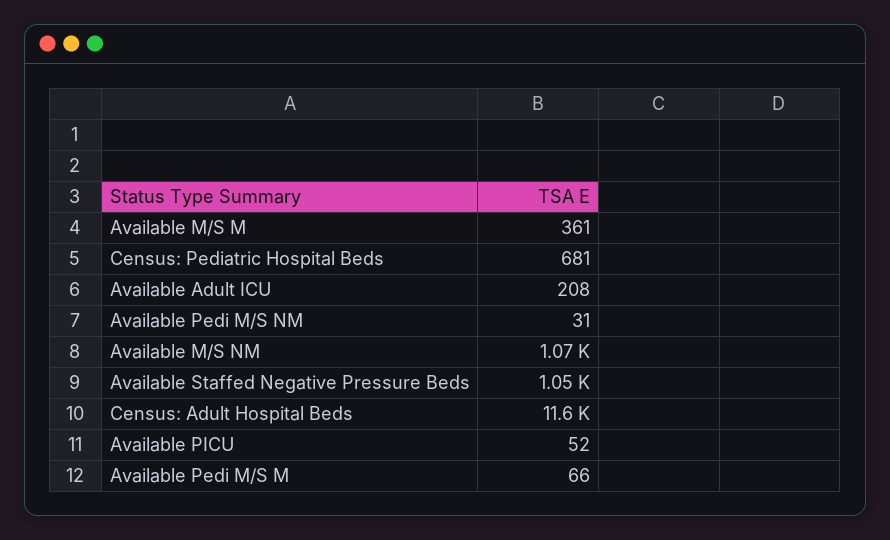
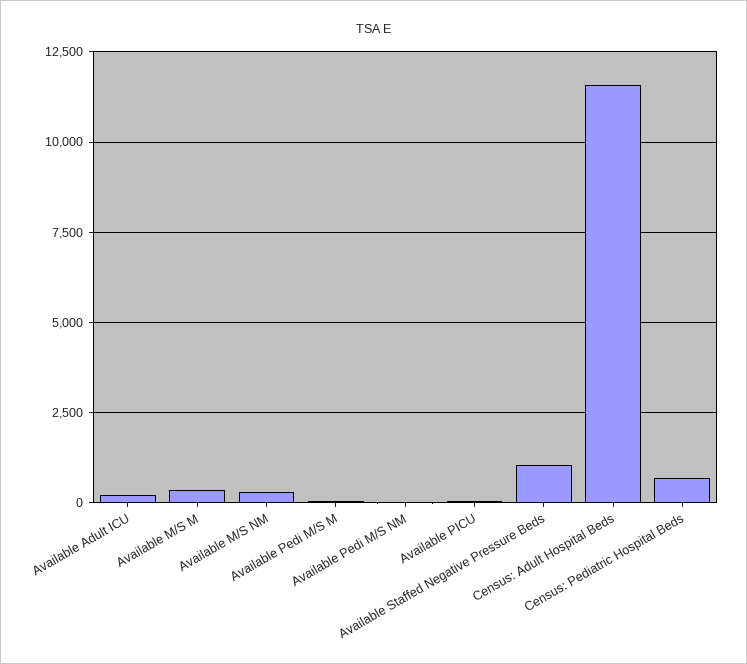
  {
    "Available M/S M": 361,
    "Census: Pediatric Hospital Beds": 681,
    "Available Adult ICU": 208,
    "Available Pedi M/S NM": 31,
-   "Available M/S NM": 1070,
+   "Available M/S NM": 250,
    "Available Staffed Negative Pressure Beds": 1050,
    "Census: Adult Hospital Beds": 11600,
    "Available PICU": 52,
    "Available Pedi M/S M": 66
  }

